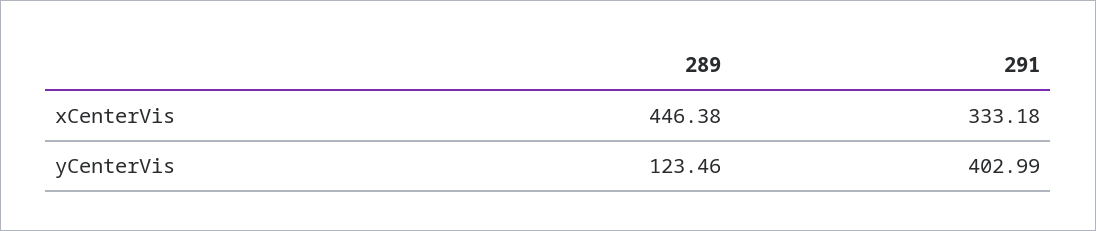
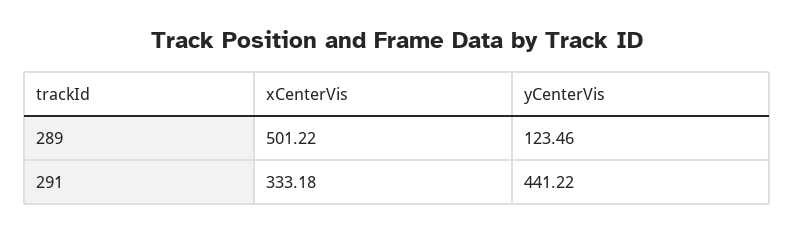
  {
    "289": {
-     "xCenterVis": 446.38,
+     "xCenterVis": 501.22,
      "yCenterVis": 123.46
    },
    "291": {
      "xCenterVis": 333.18,
-     "yCenterVis": 402.99
+     "yCenterVis": 441.22
    }
  }

